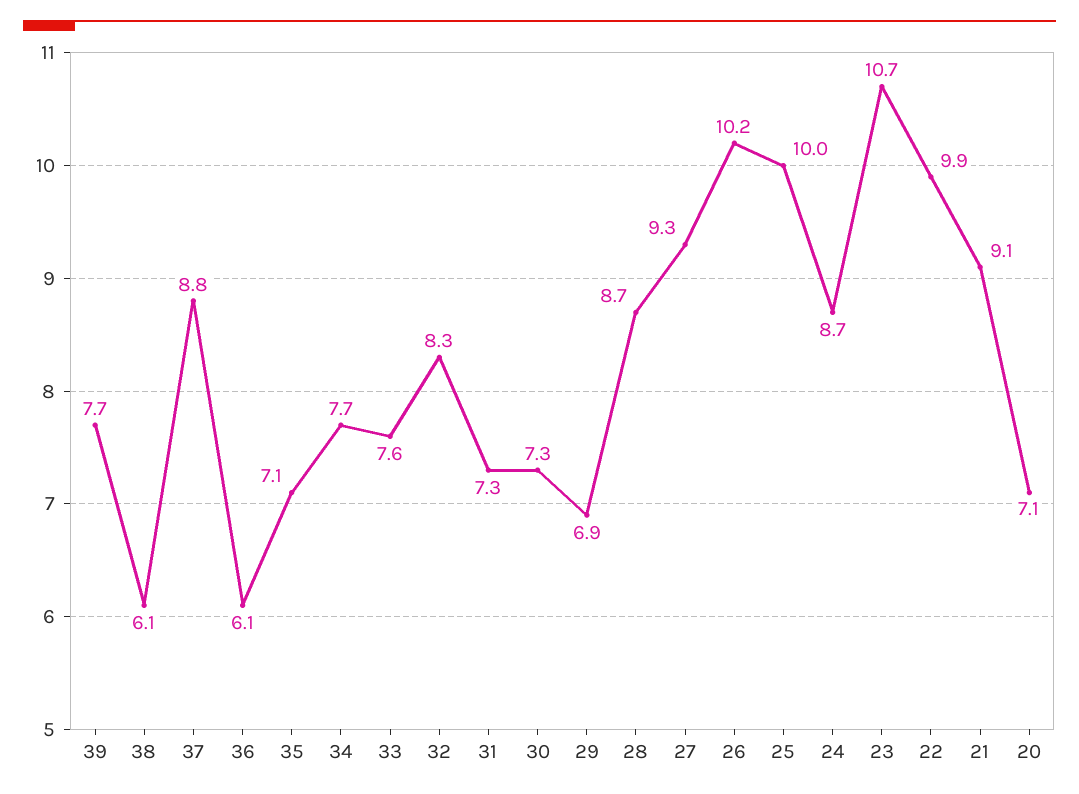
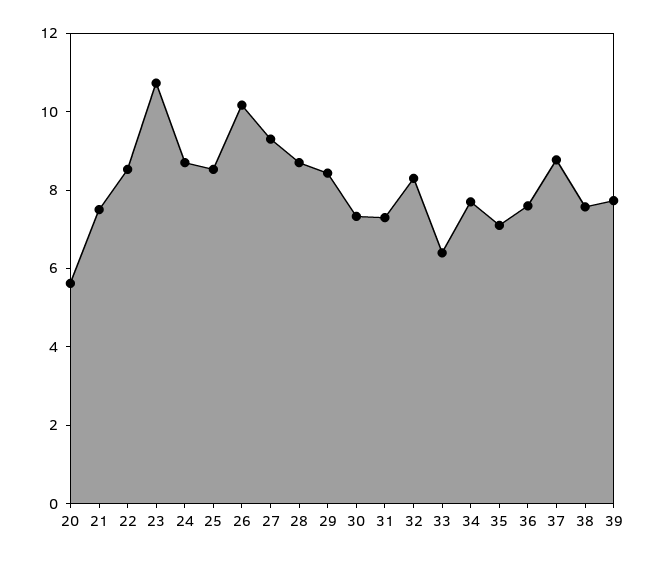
  {
    "39": 7.7,
-   "38": 6.1,
+   "38": 7.5,
    "37": 8.8,
-   "36": 6.1,
+   "36": 7.5,
    "35": 7.1,
    "34": 7.7,
-   "33": 7.6,
+   "33": 6.5,
    "32": 8.3,
    "31": 7.3,
    "30": 7.3,
-   "29": 6.9,
+   "29": 8.5,
    "28": 8.7,
    "27": 9.3,
    "26": 10.2,
-   "25": 10,
+   "25": 8.5,
    "24": 8.7,
    "23": 10.7,
-   "22": 9.9,
+   "22": 8.5,
-   "21": 9.1,
+   "21": 7.5,
-   "20": 7.1
+   "20": 5.5
  }

